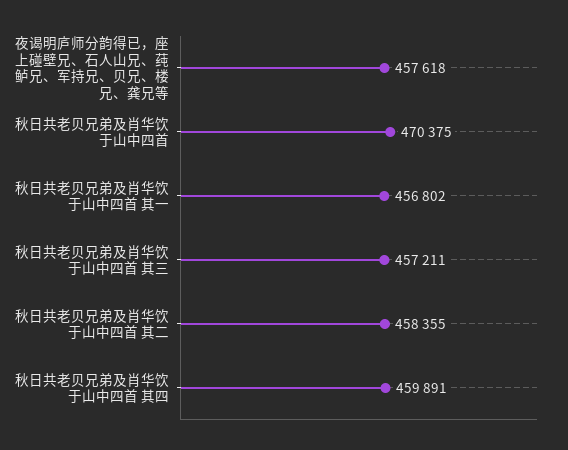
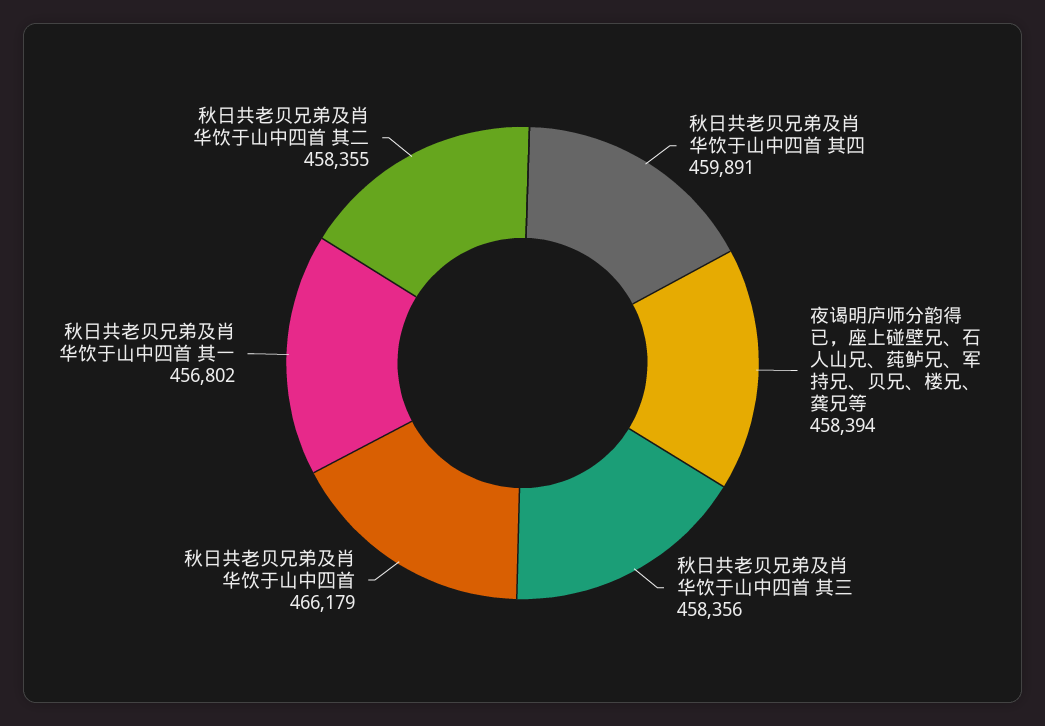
  {
-   "夜谒明庐师分韵得已，座上碰壁兄、石人山兄、莼鲈兄、军持兄、贝兄、楼兄、龚兄等": 457618,
+   "夜谒明庐师分韵得已，座上碰壁兄、石人山兄、莼鲈兄、军持兄、贝兄、楼兄、龚兄等": 458394,
-   "秋日共老贝兄弟及肖华饮于山中四首": 470375,
+   "秋日共老贝兄弟及肖华饮于山中四首": 466179,
    "秋日共老贝兄弟及肖华饮于山中四首 其一": 456802,
-   "秋日共老贝兄弟及肖华饮于山中四首 其三": 457211,
+   "秋日共老贝兄弟及肖华饮于山中四首 其三": 458356,
    "秋日共老贝兄弟及肖华饮于山中四首 其二": 458355,
    "秋日共老贝兄弟及肖华饮于山中四首 其四": 459891
  }

